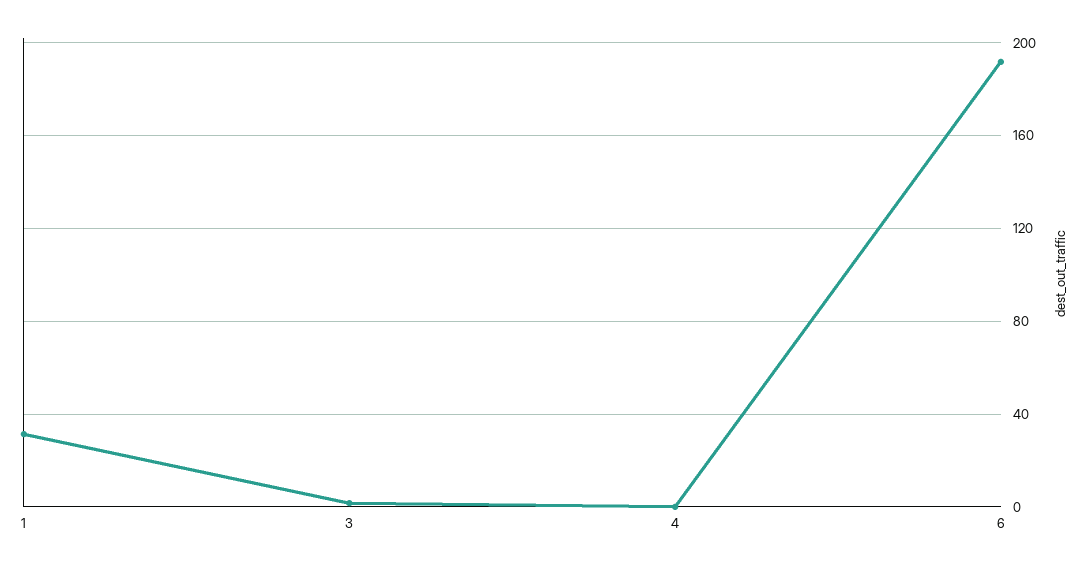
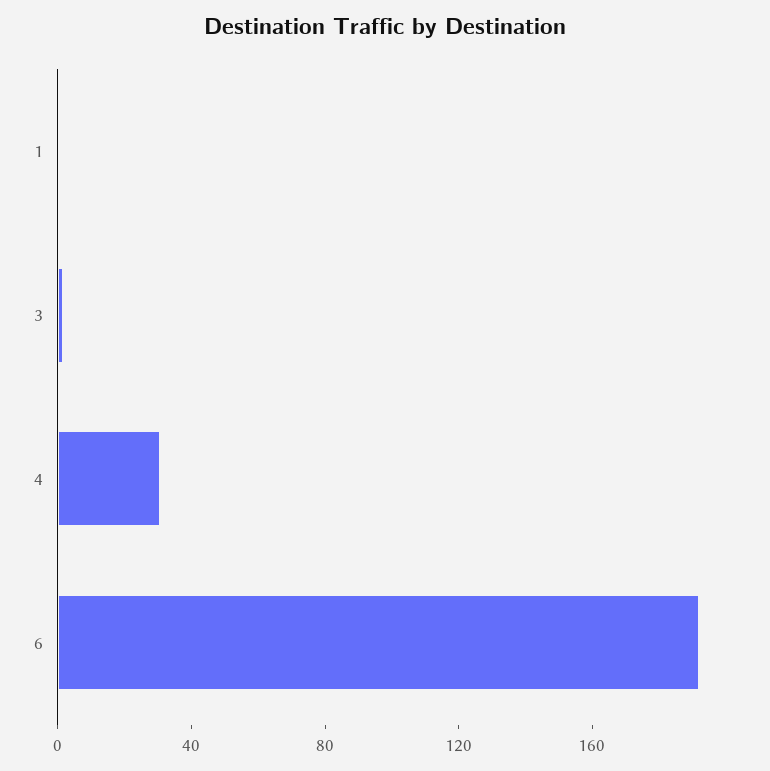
  {
-   "1": 30,
+   "1": 0,
    "3": 0,
-   "4": 0,
+   "4": 30,
    "6": 190
  }

